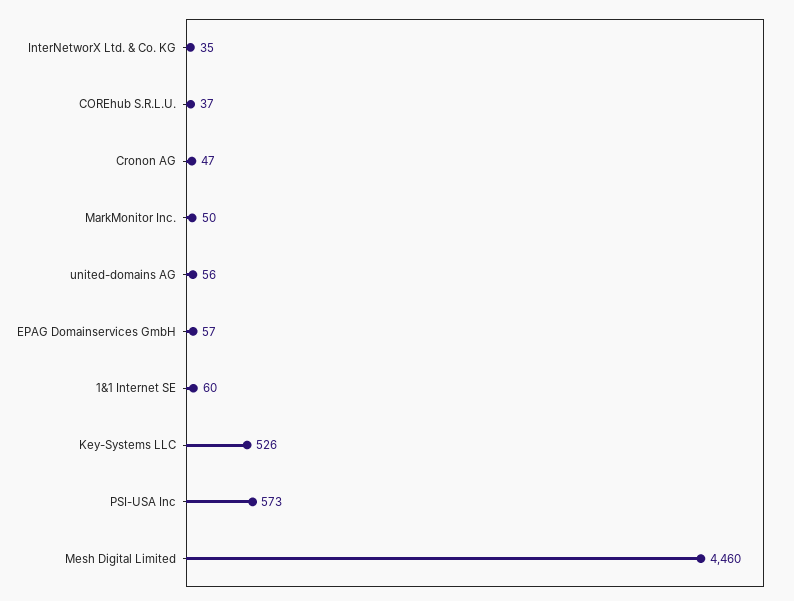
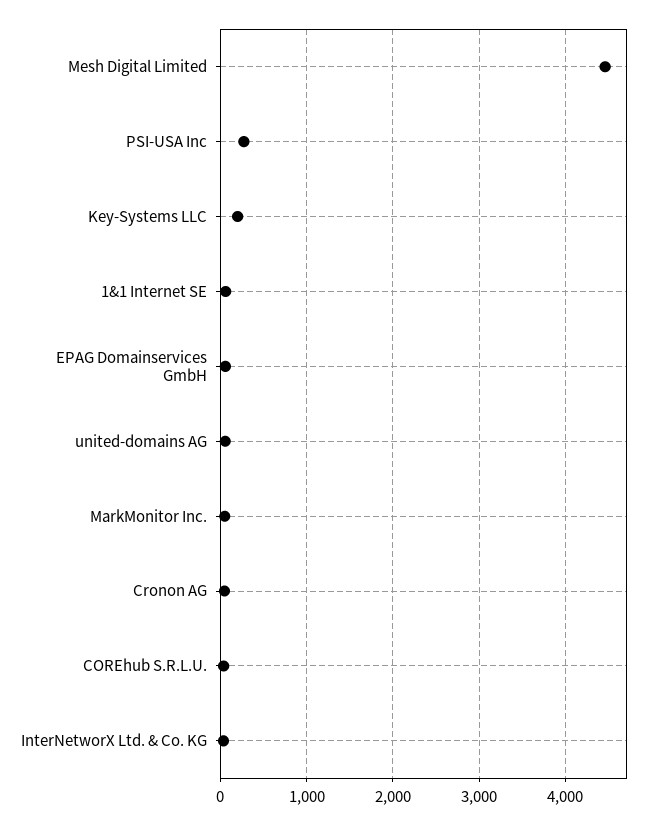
  {
    "InterNetworX Ltd. & Co. KG": 35,
    "COREhub S.R.L.U.": 37,
    "Cronon AG": 47,
    "MarkMonitor Inc.": 50,
    "united-domains AG": 56,
    "EPAG Domainservices GmbH": 57,
    "1&1 Internet SE": 60,
-   "Key-Systems LLC": 526,
+   "Key-Systems LLC": 200,
-   "PSI-USA Inc": 573,
+   "PSI-USA Inc": 300,
    "Mesh Digital Limited": 4460
  }

